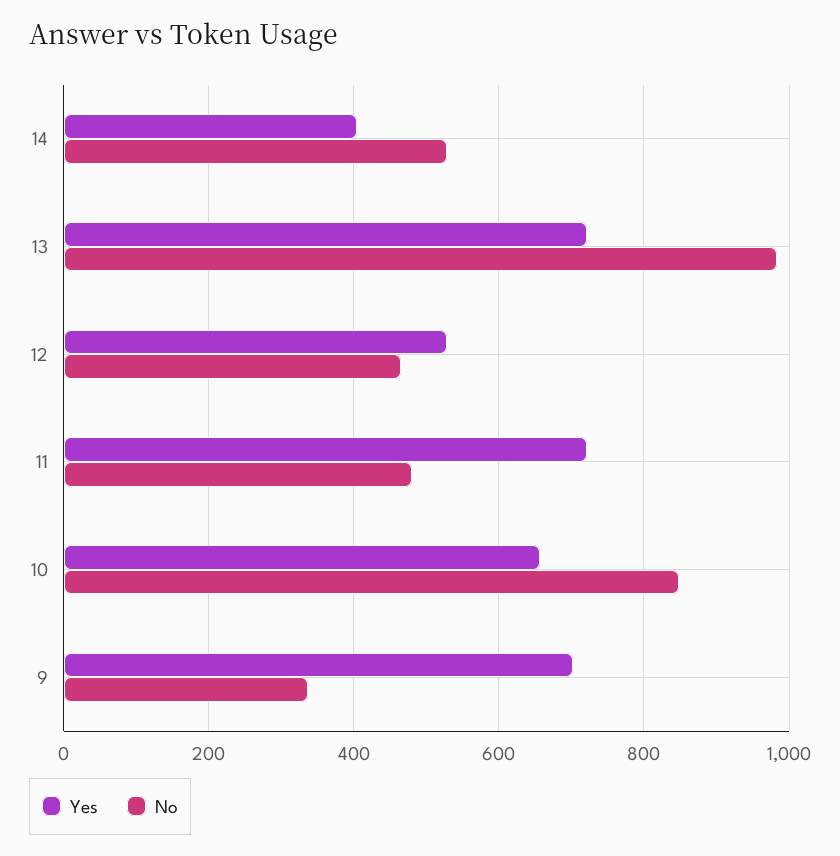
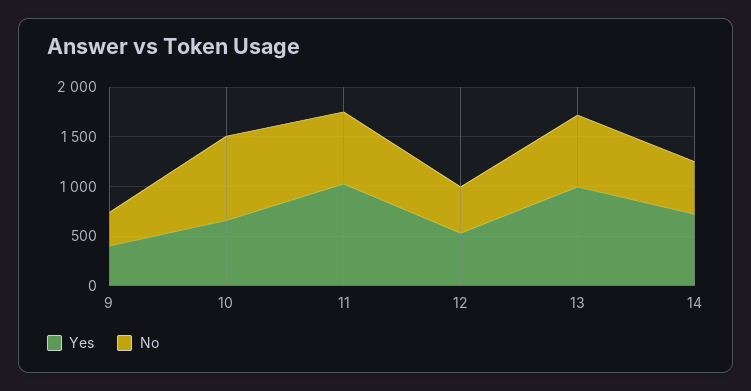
  {
    "Yes": {
-     "14": 400,
+     "14": 700,
-     "13": 720,
+     "13": 1000,
      "12": 520,
-     "11": 720,
+     "11": 1000,
      "10": 660,
-     "9": 700
+     "9": 400
    },
    "No": {
      "14": 520,
-     "13": 980,
+     "13": 700,
      "12": 460,
-     "11": 480,
+     "11": 700,
      "10": 840,
      "9": 340
    }
  }

